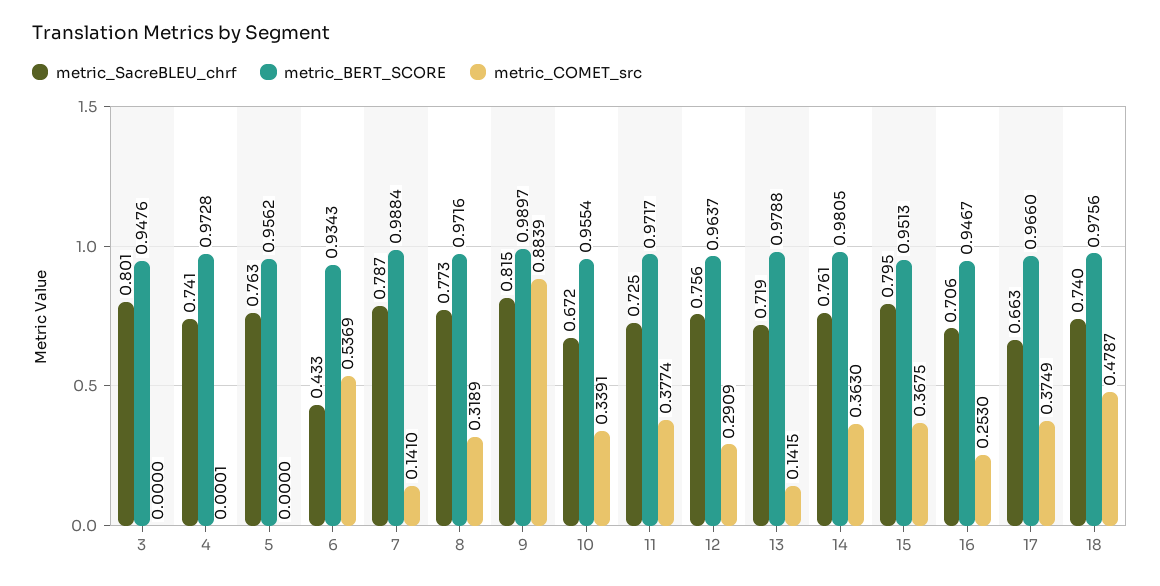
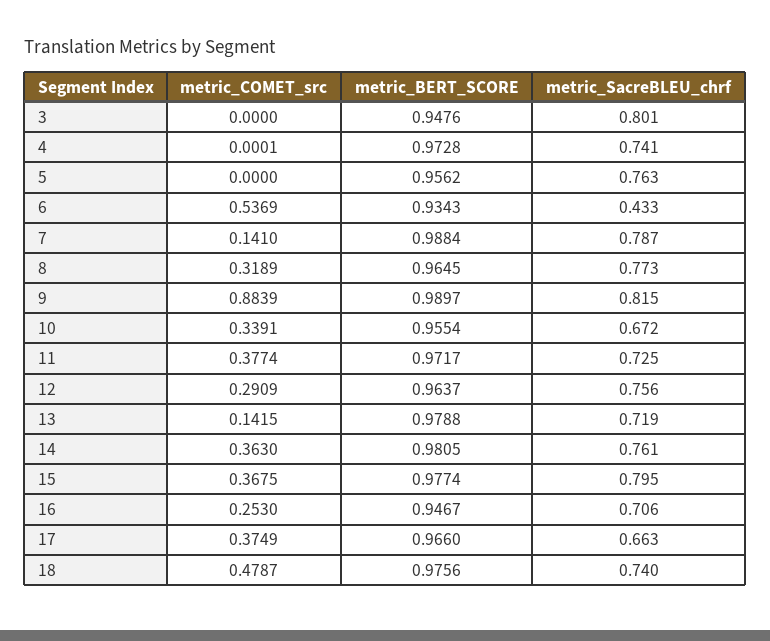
  {
    "metric_SacreBLEU_chrf": {
      "3": 0.801,
      "4": 0.741,
      "5": 0.763,
      "6": 0.433,
      "7": 0.787,
      "8": 0.773,
      "9": 0.815,
      "10": 0.672,
      "11": 0.725,
      "12": 0.756,
      "13": 0.719,
      "14": 0.761,
      "15": 0.795,
      "16": 0.706,
      "17": 0.663,
      "18": 0.74
    },
    "metric_BERT_SCORE": {
      "3": 0.9476,
      "4": 0.9728,
      "5": 0.9562,
      "6": 0.9343,
      "7": 0.9884,
-     "8": 0.9716,
+     "8": 0.9645,
      "9": 0.9897,
      "10": 0.9554,
      "11": 0.9717,
      "12": 0.9637,
      "13": 0.9788,
      "14": 0.9805,
-     "15": 0.9513,
+     "15": 0.9774,
      "16": 0.9467,
      "17": 0.966,
      "18": 0.9756
    },
    "metric_COMET_src": {
      "3": 0,
      "4": 0.0001,
      "5": 0,
      "6": 0.5369,
      "7": 0.141,
      "8": 0.3189,
      "9": 0.8839,
      "10": 0.3391,
      "11": 0.3774,
      "12": 0.2909,
      "13": 0.1415,
      "14": 0.363,
      "15": 0.3675,
      "16": 0.253,
      "17": 0.3749,
      "18": 0.4787
    }
  }

